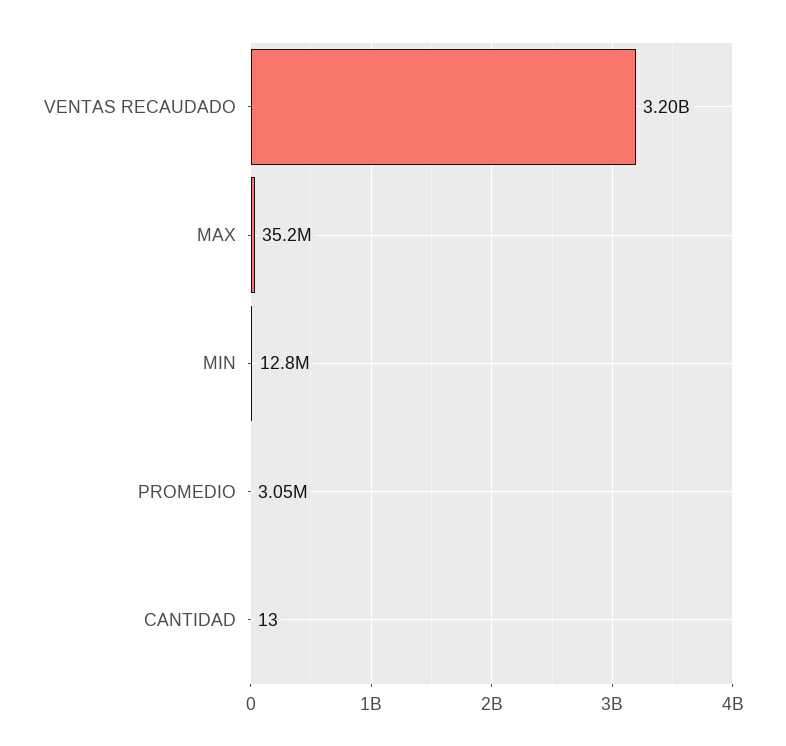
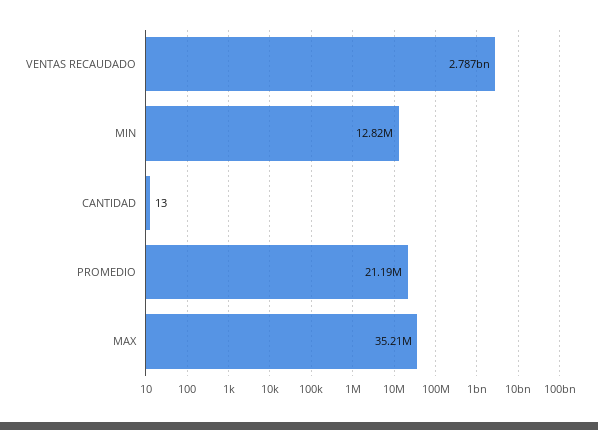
  {
-   "VENTAS RECAUDADO": 3200000000,
+   "VENTAS RECAUDADO": 2787000000,
    "MAX": 35210000,
    "MIN": 12820000,
-   "PROMEDIO": 3050000,
+   "PROMEDIO": 21190000,
    "CANTIDAD": 13
  }

